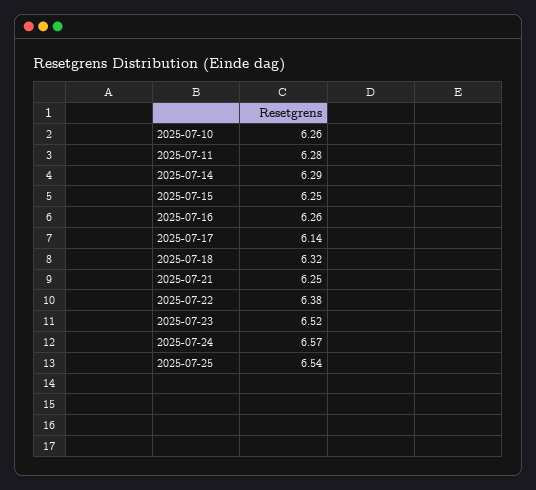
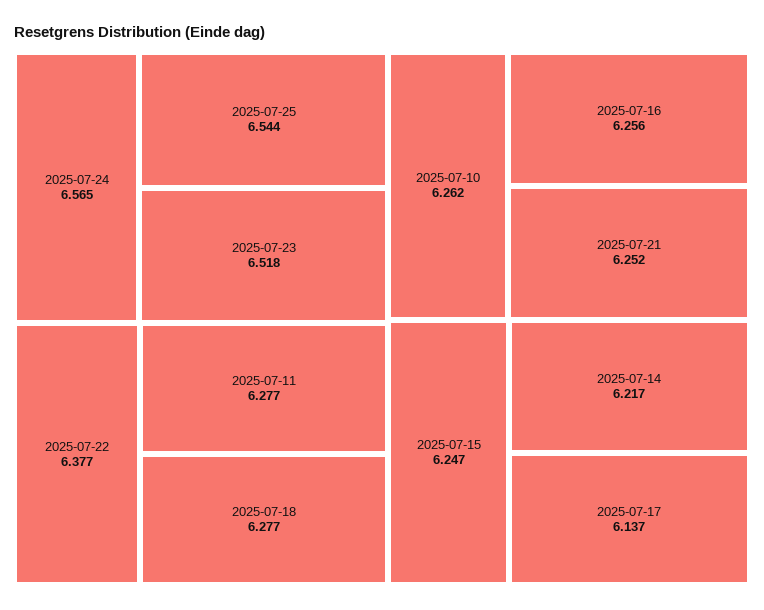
  {
    "2025-07-10": 6.262,
    "2025-07-11": 6.277,
-   "2025-07-14": 6.29,
+   "2025-07-14": 6.217,
    "2025-07-15": 6.247,
    "2025-07-16": 6.256,
    "2025-07-17": 6.137,
-   "2025-07-18": 6.32,
+   "2025-07-18": 6.277,
    "2025-07-21": 6.252,
    "2025-07-22": 6.377,
    "2025-07-23": 6.518,
    "2025-07-24": 6.565,
    "2025-07-25": 6.544
  }

